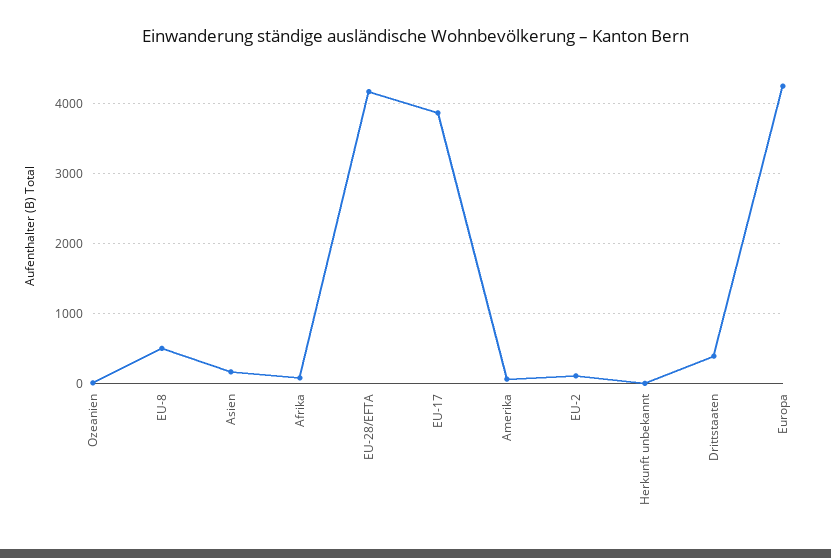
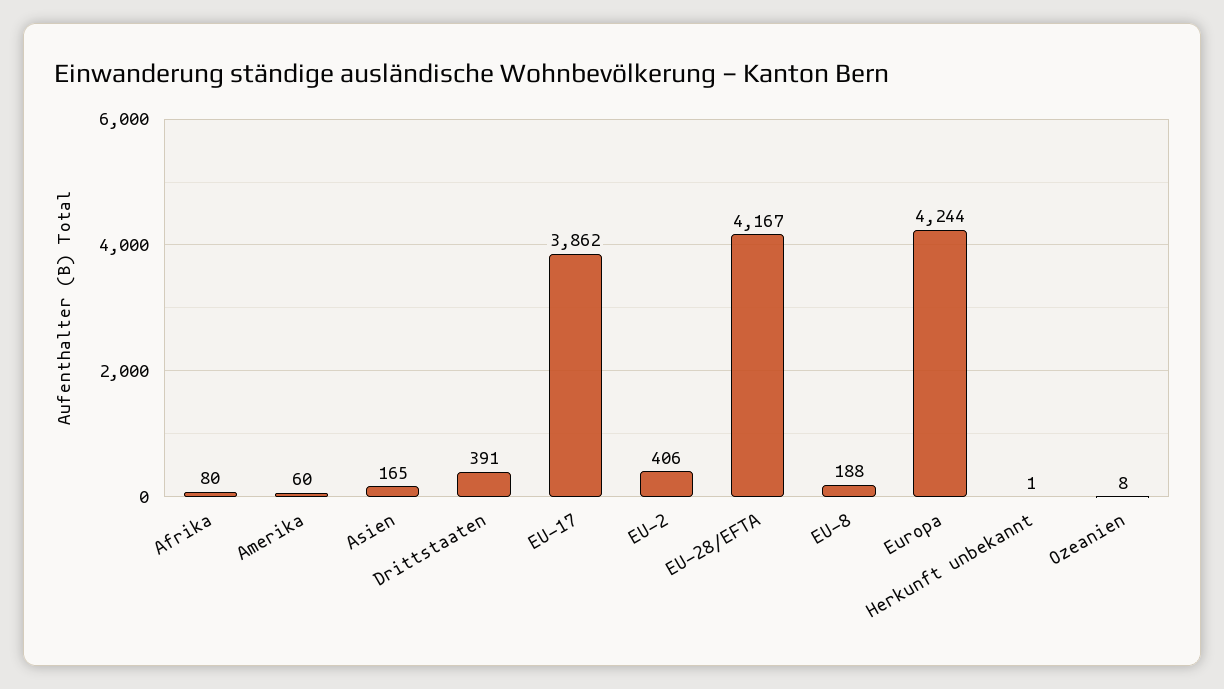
  {
    "Ozeanien": 8,
-   "EU-8": 500,
+   "EU-8": 188,
    "Asien": 165,
    "Afrika": 80,
    "EU-28/EFTA": 4167,
    "EU-17": 3862,
    "Amerika": 60,
-   "EU-2": 100,
+   "EU-2": 406,
    "Herkunft unbekannt": 1,
    "Drittstaaten": 391,
    "Europa": 4244
  }

